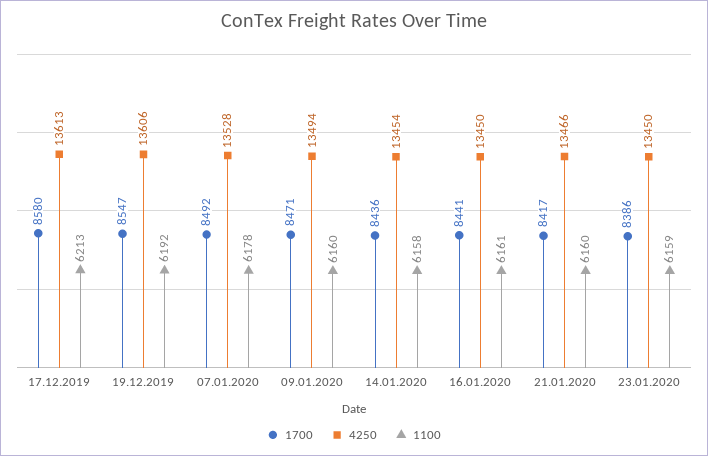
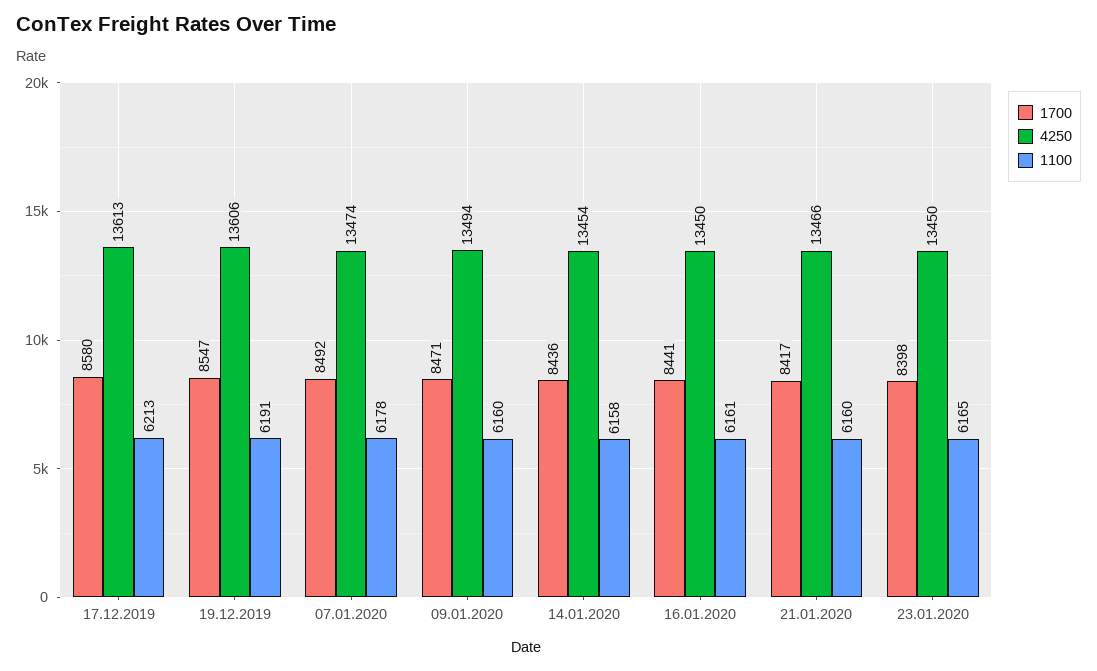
  {
    "1700": {
      "17.12.2019": 8580,
      "19.12.2019": 8547,
      "07.01.2020": 8492,
      "09.01.2020": 8471,
      "14.01.2020": 8436,
      "16.01.2020": 8441,
      "21.01.2020": 8417,
-     "23.01.2020": 8386
+     "23.01.2020": 8398
    },
    "4250": {
      "17.12.2019": 13613,
      "19.12.2019": 13606,
-     "07.01.2020": 13528,
+     "07.01.2020": 13474,
      "09.01.2020": 13494,
      "14.01.2020": 13454,
      "16.01.2020": 13450,
      "21.01.2020": 13466,
      "23.01.2020": 13450
    },
    "1100": {
      "17.12.2019": 6213,
-     "19.12.2019": 6192,
+     "19.12.2019": 6191,
      "07.01.2020": 6178,
      "09.01.2020": 6160,
      "14.01.2020": 6158,
      "16.01.2020": 6161,
      "21.01.2020": 6160,
-     "23.01.2020": 6159
+     "23.01.2020": 6165
    }
  }

